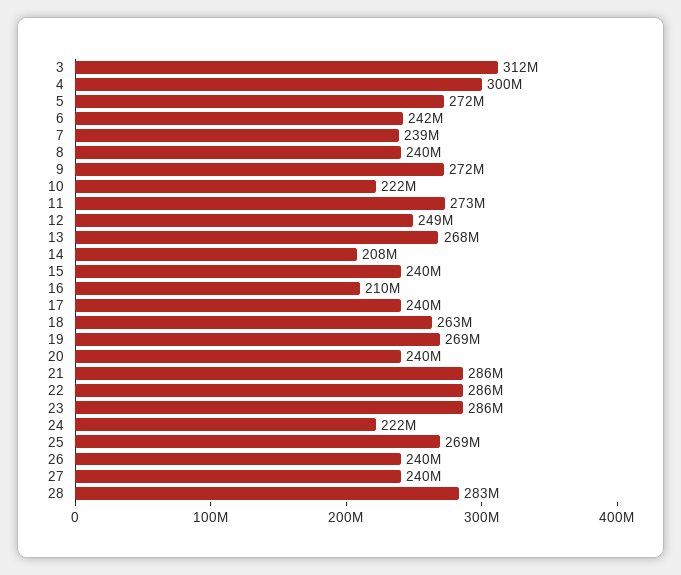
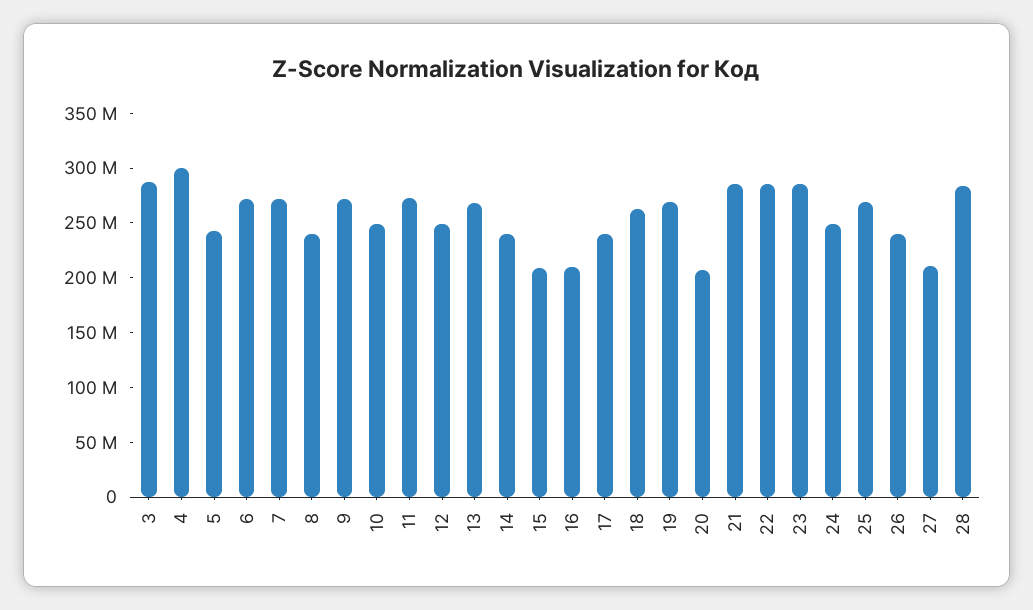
  {
-   "3": 312000000,
+   "3": 290000000,
    "4": 300000000,
-   "5": 272000000,
+   "5": 240000000,
-   "6": 242000000,
+   "6": 270000000,
-   "7": 239000000,
+   "7": 270000000,
    "8": 240000000,
    "9": 272000000,
-   "10": 222000000,
+   "10": 250000000,
    "11": 273000000,
    "12": 249000000,
    "13": 268000000,
-   "14": 208000000,
+   "14": 240000000,
-   "15": 240000000,
+   "15": 210000000,
    "16": 210000000,
    "17": 240000000,
    "18": 263000000,
    "19": 269000000,
-   "20": 240000000,
+   "20": 210000000,
    "21": 286000000,
    "22": 286000000,
    "23": 286000000,
-   "24": 222000000,
+   "24": 250000000,
    "25": 269000000,
    "26": 240000000,
-   "27": 240000000,
+   "27": 210000000,
    "28": 283000000
  }

